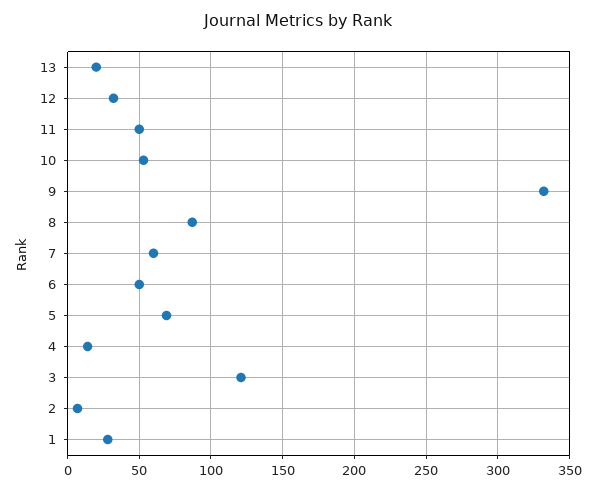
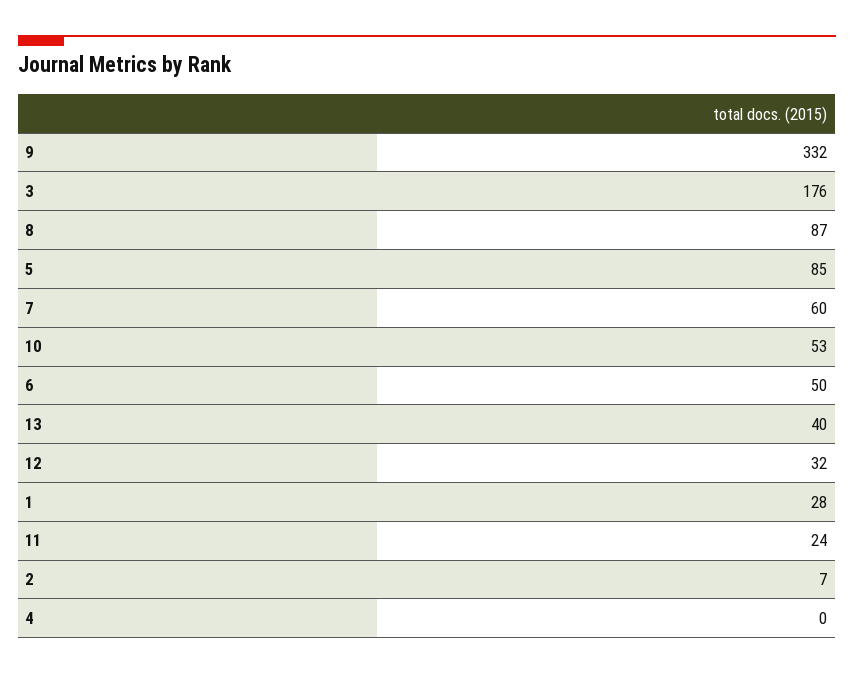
  {
-   "13": 20,
+   "13": 40,
    "12": 32,
-   "11": 50,
+   "11": 24,
    "10": 53,
    "9": 332,
    "8": 87,
    "7": 60,
    "6": 50,
-   "5": 70,
+   "5": 85,
-   "4": 15,
+   "4": 0,
-   "3": 120,
+   "3": 176,
    "2": 7,
    "1": 28
  }

